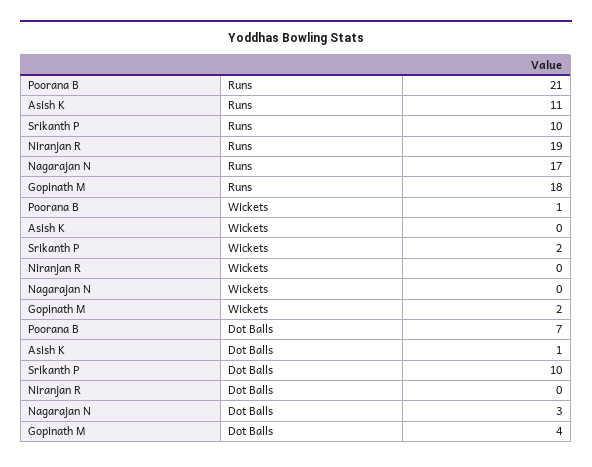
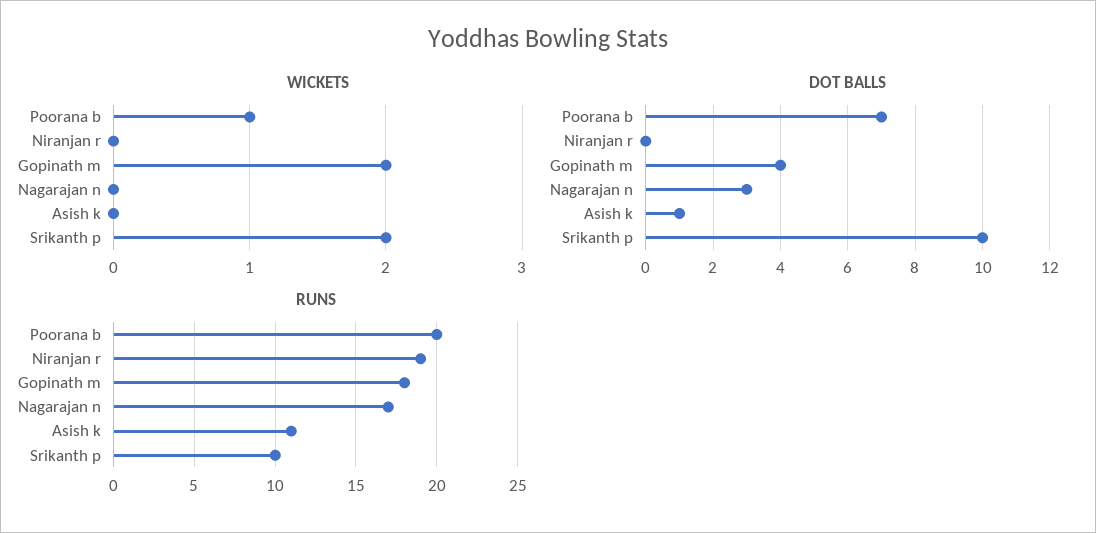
  {
    "Runs": {
-     "Poorana B": 21,
+     "Poorana B": 20,
      "Asish K": 11,
      "Srikanth P": 10,
      "Niranjan R": 19,
      "Nagarajan N": 17,
      "Gopinath M": 18
    },
    "Wickets": {
      "Poorana B": 1,
      "Asish K": 0,
      "Srikanth P": 2,
      "Niranjan R": 0,
      "Nagarajan N": 0,
      "Gopinath M": 2
    },
    "Dot Balls": {
      "Poorana B": 7,
      "Asish K": 1,
      "Srikanth P": 10,
      "Niranjan R": 0,
      "Nagarajan N": 3,
      "Gopinath M": 4
    }
  }

